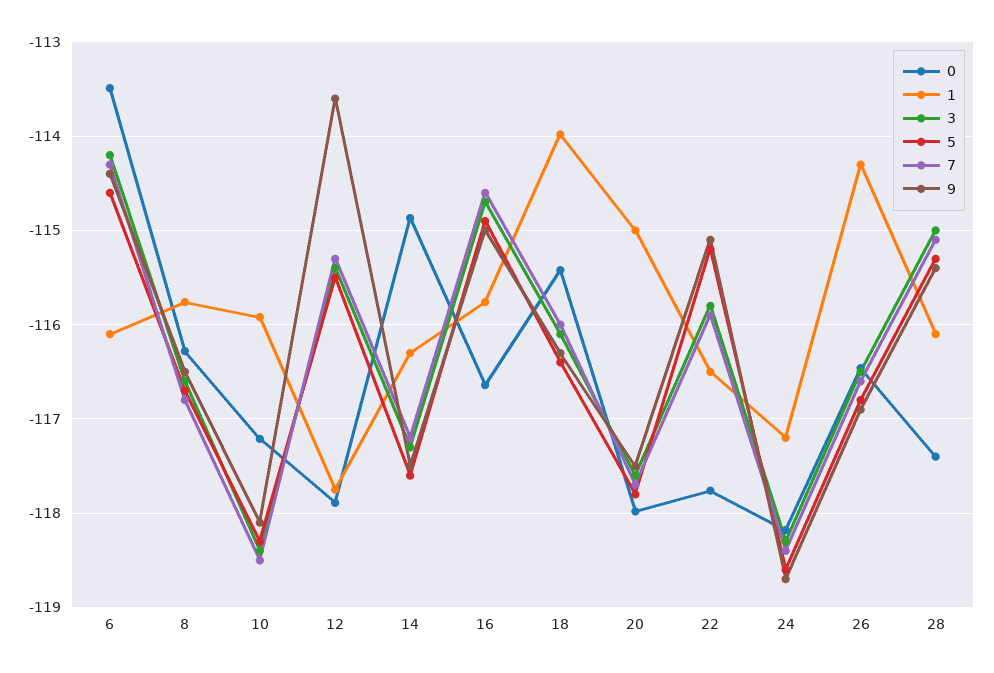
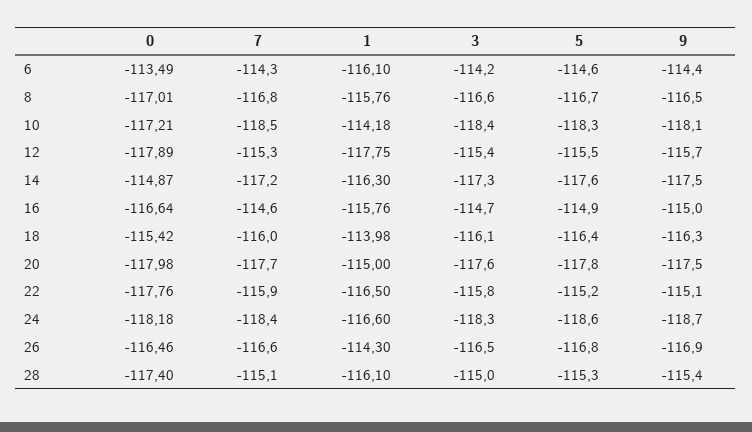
  {
    "0": {
      "6": -113.49,
-     "8": -116.3,
+     "8": -117.01,
      "10": -117.21,
      "12": -117.89,
      "14": -114.87,
      "16": -116.64,
      "18": -115.42,
      "20": -117.98,
      "22": -117.76,
      "24": -118.18,
      "26": -116.46,
      "28": -117.4
    },
    "1": {
      "6": -116.1,
      "8": -115.76,
-     "10": -115.9,
+     "10": -114.18,
      "12": -117.75,
      "14": -116.3,
      "16": -115.76,
      "18": -113.98,
      "20": -115,
      "22": -116.5,
-     "24": -117.2,
+     "24": -116.6,
      "26": -114.3,
      "28": -116.1
    },
    "3": {
      "6": -114.2,
      "8": -116.6,
      "10": -118.4,
      "12": -115.4,
      "14": -117.3,
      "16": -114.7,
      "18": -116.1,
      "20": -117.6,
      "22": -115.8,
      "24": -118.3,
      "26": -116.5,
      "28": -115
    },
    "5": {
      "6": -114.6,
      "8": -116.7,
      "10": -118.3,
      "12": -115.5,
      "14": -117.6,
      "16": -114.9,
      "18": -116.4,
      "20": -117.8,
      "22": -115.2,
      "24": -118.6,
      "26": -116.8,
      "28": -115.3
    },
    "7": {
      "6": -114.3,
      "8": -116.8,
      "10": -118.5,
      "12": -115.3,
      "14": -117.2,
      "16": -114.6,
      "18": -116,
      "20": -117.7,
      "22": -115.9,
      "24": -118.4,
      "26": -116.6,
      "28": -115.1
    },
    "9": {
      "6": -114.4,
      "8": -116.5,
      "10": -118.1,
-     "12": -113.6,
+     "12": -115.7,
      "14": -117.5,
      "16": -115,
      "18": -116.3,
      "20": -117.5,
      "22": -115.1,
      "24": -118.7,
      "26": -116.9,
      "28": -115.4
    }
  }

